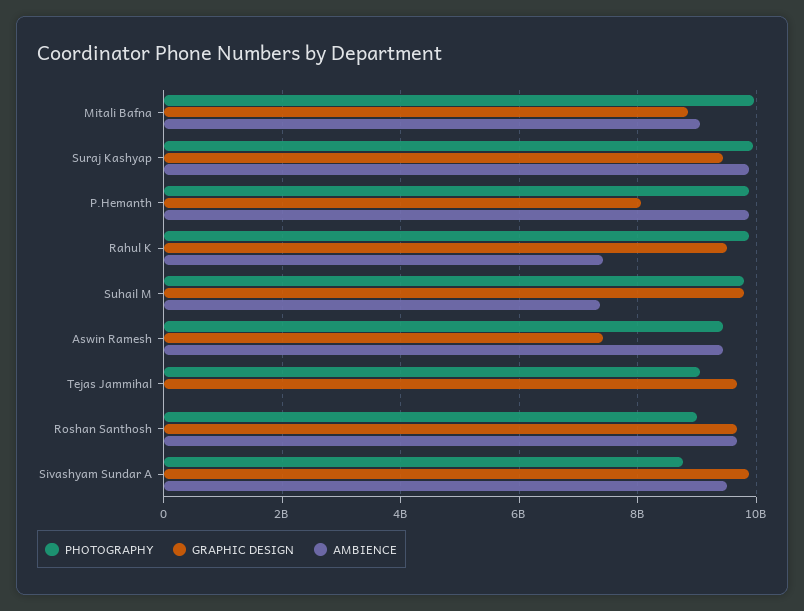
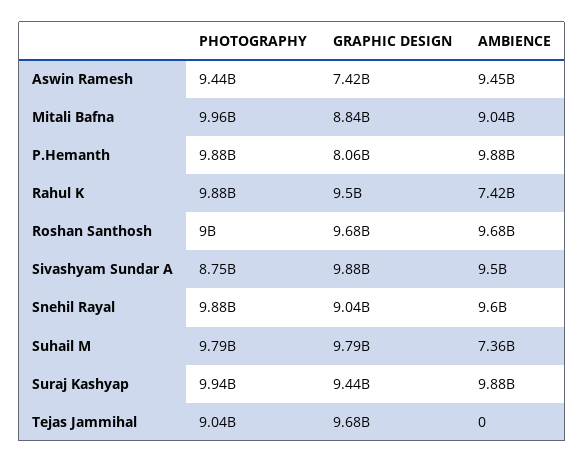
  {
    "PHOTOGRAPHY": {
      "Mitali Bafna": 9960000000,
      "Suraj Kashyap": 9940000000,
      "P.Hemanth": 9880000000,
      "Rahul K": 9880000000,
      "Suhail M": 9790000000,
      "Aswin Ramesh": 9440000000,
      "Tejas Jammihal": 9040000000,
      "Roshan Santhosh": 9000000000,
-     "Sivashyam Sundar A": 8750000000
+     "Sivashyam Sundar A": 8750000000,
+     "Snehil Rayal": 9880000000
    },
    "GRAPHIC DESIGN": {
      "Mitali Bafna": 8840000000,
      "Suraj Kashyap": 9440000000,
      "P.Hemanth": 8060000000,
      "Rahul K": 9500000000,
      "Suhail M": 9790000000,
      "Aswin Ramesh": 7420000000,
      "Tejas Jammihal": 9680000000,
      "Roshan Santhosh": 9680000000,
-     "Sivashyam Sundar A": 9880000000
+     "Sivashyam Sundar A": 9880000000,
+     "Snehil Rayal": 9040000000
    },
    "AMBIENCE": {
      "Mitali Bafna": 9040000000,
      "Suraj Kashyap": 9880000000,
      "P.Hemanth": 9880000000,
      "Rahul K": 7420000000,
      "Suhail M": 7360000000,
      "Aswin Ramesh": 9450000000,
      "Tejas Jammihal": 0,
      "Roshan Santhosh": 9680000000,
-     "Sivashyam Sundar A": 9500000000
+     "Sivashyam Sundar A": 9500000000,
+     "Snehil Rayal": 9600000000
    }
  }

